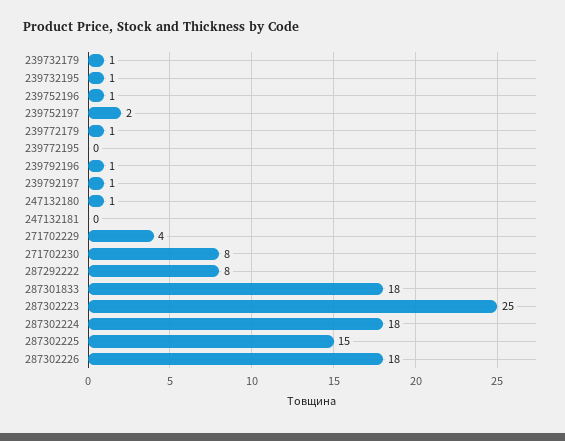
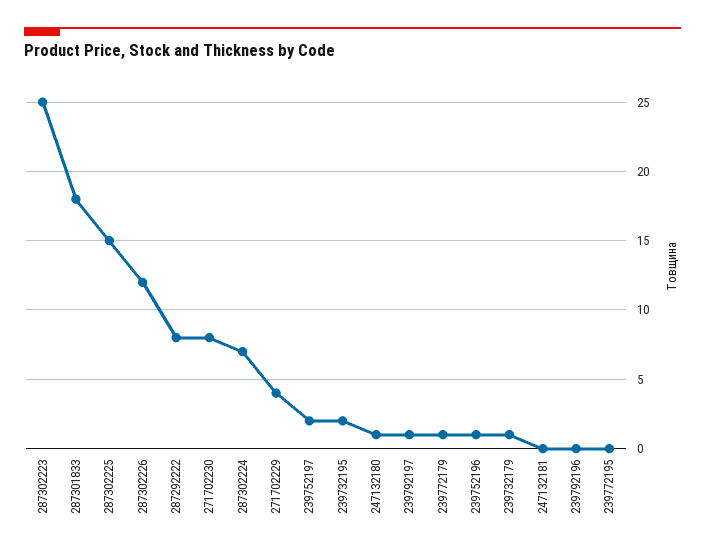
  {
    "239732179": 1,
-   "239732195": 1,
+   "239732195": 2,
    "239752196": 1,
    "239752197": 2,
    "239772179": 1,
    "239772195": 0,
-   "239792196": 1,
+   "239792196": 0,
    "239792197": 1,
    "247132180": 1,
    "247132181": 0,
    "271702229": 4,
    "271702230": 8,
    "287292222": 8,
    "287301833": 18,
    "287302223": 25,
-   "287302224": 18,
+   "287302224": 7,
    "287302225": 15,
-   "287302226": 18
+   "287302226": 12
  }

